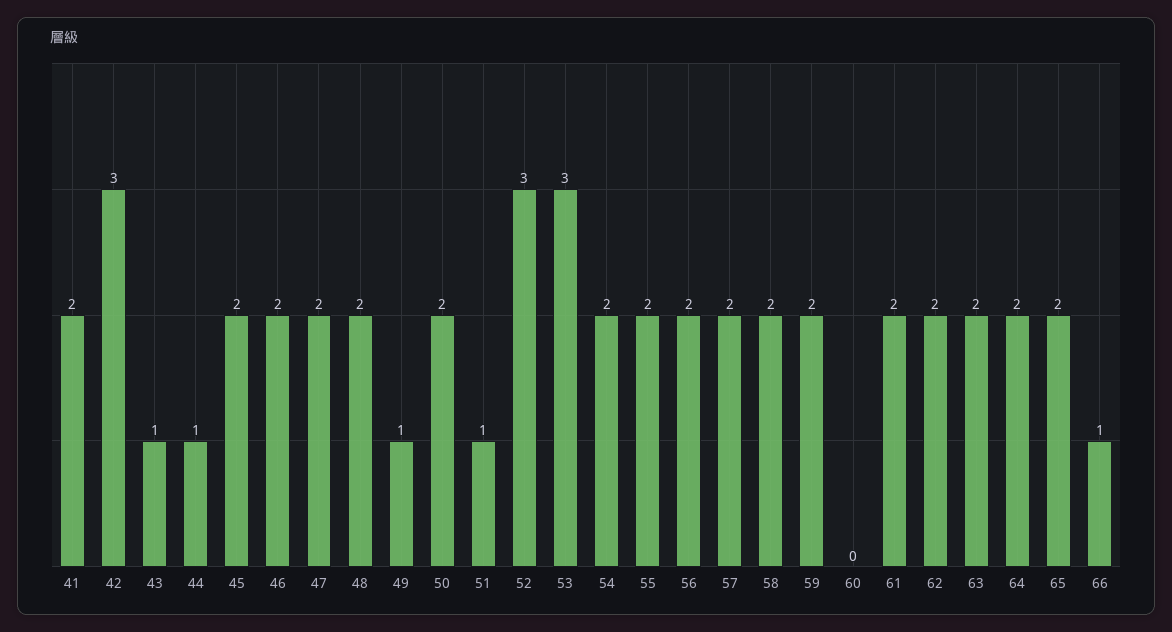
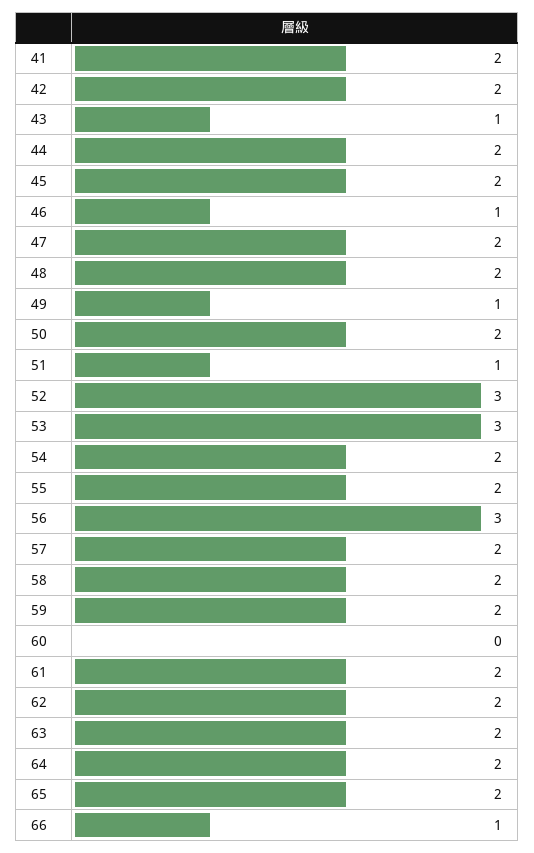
  {
    "41": 2,
-   "42": 3,
+   "42": 2,
    "43": 1,
-   "44": 1,
+   "44": 2,
    "45": 2,
-   "46": 2,
+   "46": 1,
    "47": 2,
    "48": 2,
    "49": 1,
    "50": 2,
    "51": 1,
    "52": 3,
    "53": 3,
    "54": 2,
    "55": 2,
-   "56": 2,
+   "56": 3,
    "57": 2,
    "58": 2,
    "59": 2,
    "60": 0,
    "61": 2,
    "62": 2,
    "63": 2,
    "64": 2,
    "65": 2,
    "66": 1
  }

